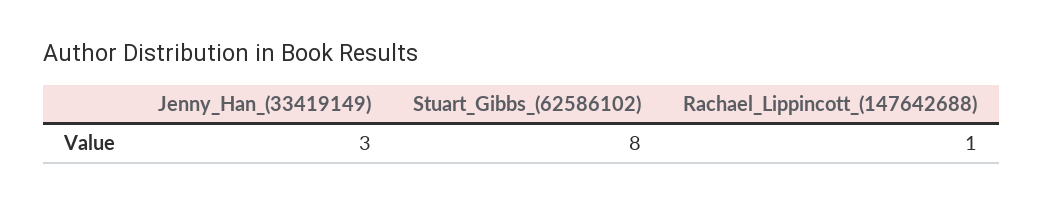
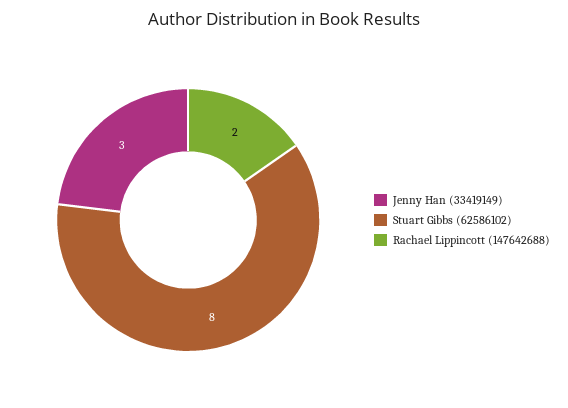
  {
    "Jenny_Han_(33419149)": 3,
    "Stuart_Gibbs_(62586102)": 8,
-   "Rachael_Lippincott_(147642688)": 1
+   "Rachael_Lippincott_(147642688)": 2
  }

